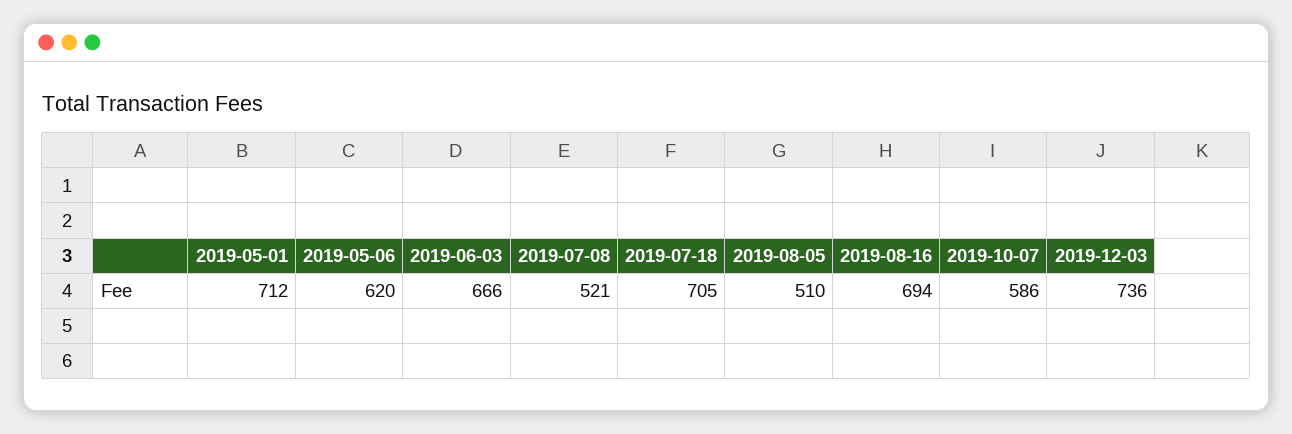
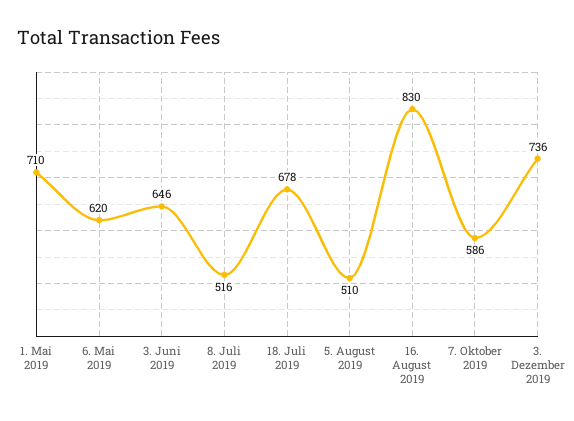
  {
-   "2019-05-01": 712,
+   "2019-05-01": 710,
    "2019-05-06": 620,
-   "2019-06-03": 666,
+   "2019-06-03": 646,
-   "2019-07-08": 521,
+   "2019-07-08": 516,
-   "2019-07-18": 705,
+   "2019-07-18": 678,
    "2019-08-05": 510,
-   "2019-08-16": 694,
+   "2019-08-16": 830,
    "2019-10-07": 586,
    "2019-12-03": 736
  }

